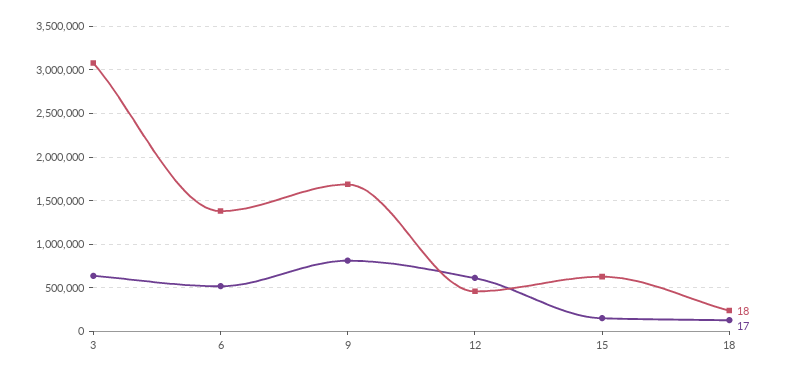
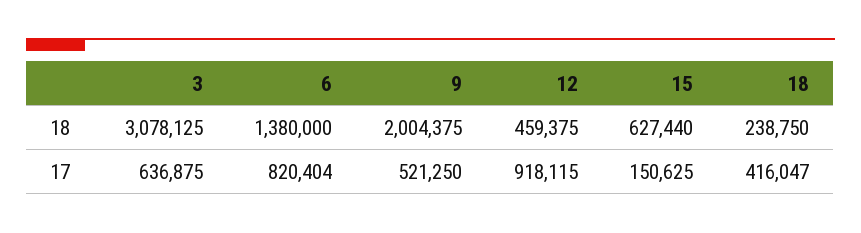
  {
    "18": {
      "3": 3078125,
      "6": 1380000,
-     "9": 1700000,
+     "9": 2004375,
      "12": 459375,
      "15": 627440,
      "18": 238750
    },
    "17": {
      "3": 636875,
-     "6": 500000,
+     "6": 820404,
-     "9": 800000,
+     "9": 521250,
-     "12": 600000,
+     "12": 918115,
      "15": 150625,
-     "18": 100000
+     "18": 416047
    }
  }

